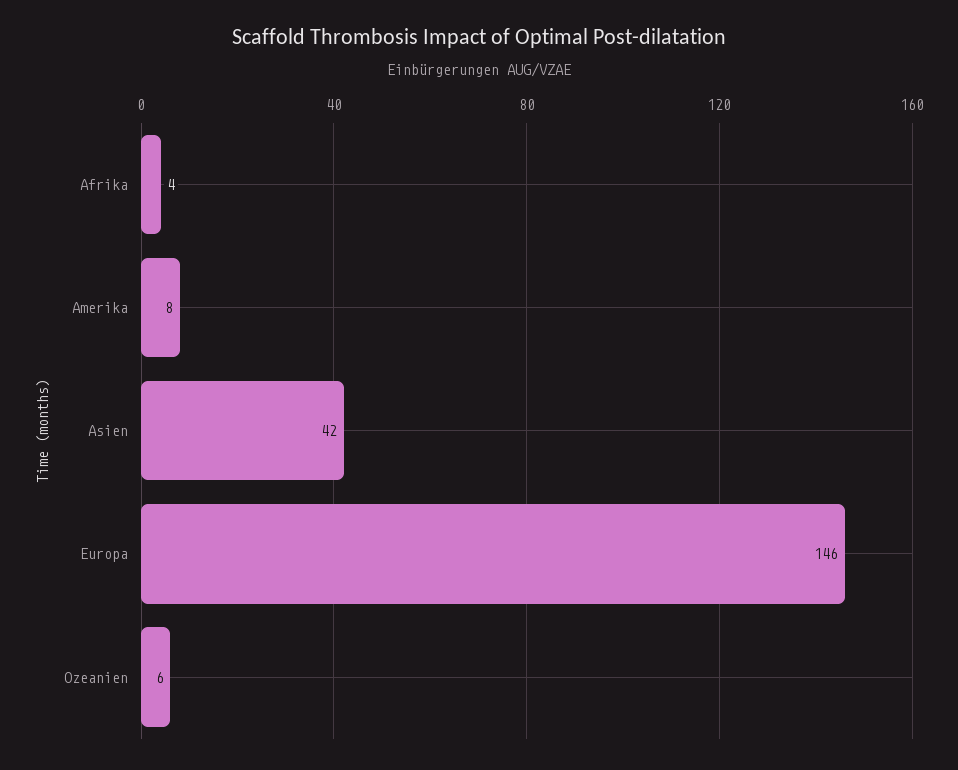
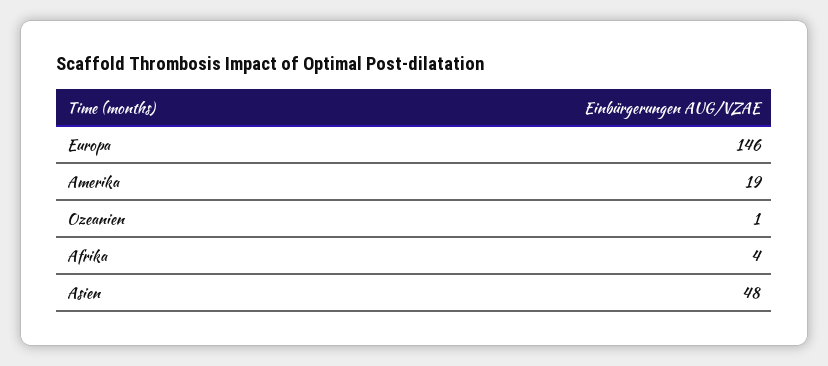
  {
    "Afrika": 4,
-   "Amerika": 8,
+   "Amerika": 19,
-   "Asien": 42,
+   "Asien": 48,
    "Europa": 146,
-   "Ozeanien": 6
+   "Ozeanien": 1
  }

